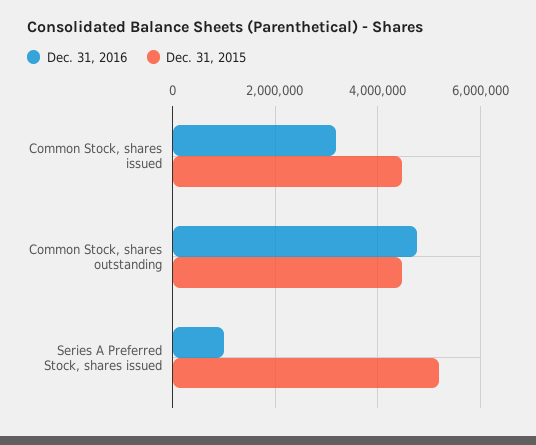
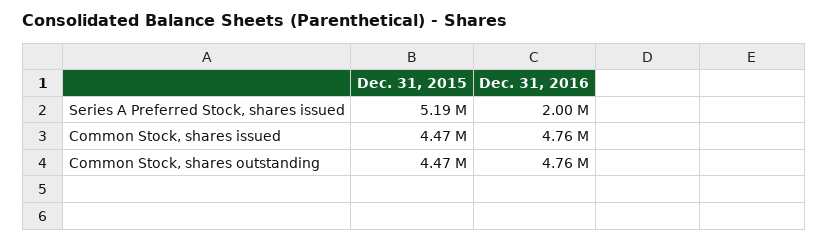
  {
    "Dec. 31, 2016": {
-     "Common Stock, shares issued": 3200000,
+     "Common Stock, shares issued": 4760000,
      "Common Stock, shares outstanding": 4760000,
-     "Series A Preferred Stock, shares issued": 1000000
+     "Series A Preferred Stock, shares issued": 2000000
    },
    "Dec. 31, 2015": {
      "Common Stock, shares issued": 4470000,
      "Common Stock, shares outstanding": 4470000,
      "Series A Preferred Stock, shares issued": 5190000
    }
  }

